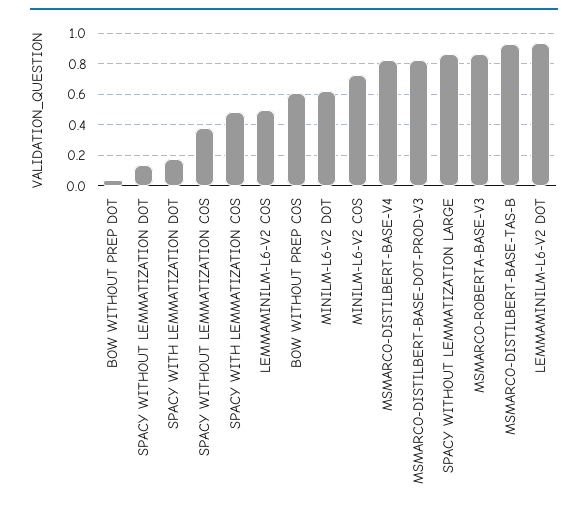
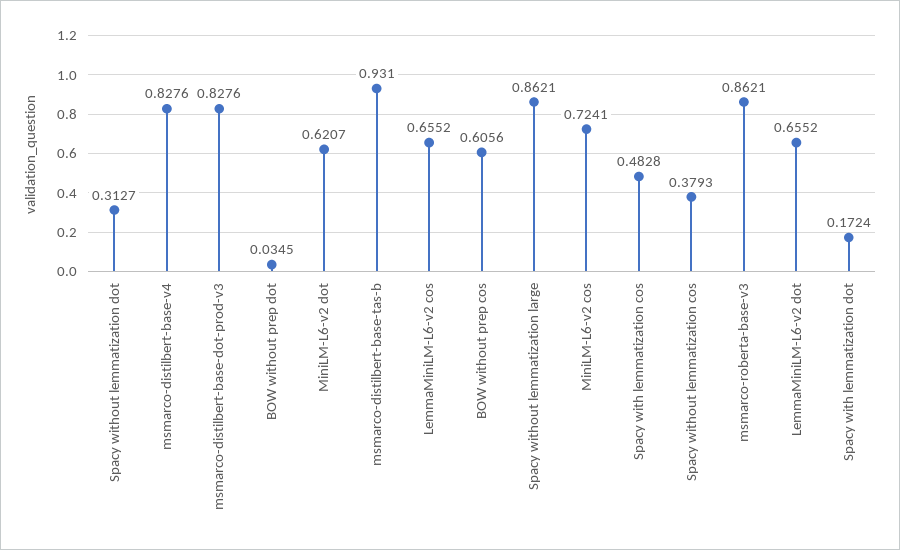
  {
    "BOW WITHOUT PREP DOT": 0.0345,
-   "SPACY WITHOUT LEMMATIZATION DOT": 0.15,
+   "SPACY WITHOUT LEMMATIZATION DOT": 0.3127,
    "SPACY WITH LEMMATIZATION DOT": 0.1724,
    "SPACY WITHOUT LEMMATIZATION COS": 0.3793,
    "SPACY WITH LEMMATIZATION COS": 0.4828,
-   "LEMMAMINILM-L6-V2 COS": 0.5,
+   "LEMMAMINILM-L6-V2 COS": 0.6552,
    "BOW WITHOUT PREP COS": 0.6056,
    "MINILM-L6-V2 DOT": 0.6207,
    "MINILM-L6-V2 COS": 0.7241,
    "MSMARCO-DISTILBERT-BASE-V4": 0.8276,
    "MSMARCO-DISTILBERT-BASE-DOT-PROD-V3": 0.8276,
    "SPACY WITHOUT LEMMATIZATION LARGE": 0.8621,
    "MSMARCO-ROBERTA-BASE-V3": 0.8621,
    "MSMARCO-DISTILBERT-BASE-TAS-B": 0.931,
-   "LEMMAMINILM-L6-V2 DOT": 0.95
+   "LEMMAMINILM-L6-V2 DOT": 0.6552
  }

